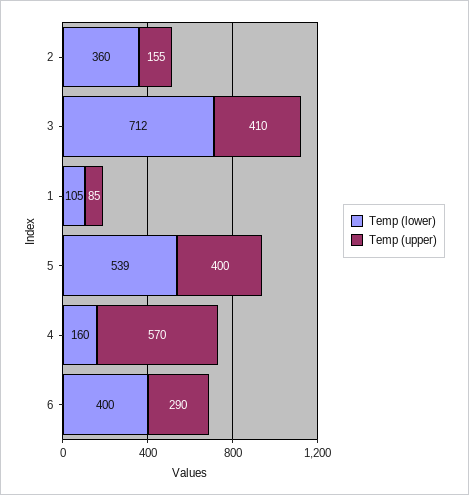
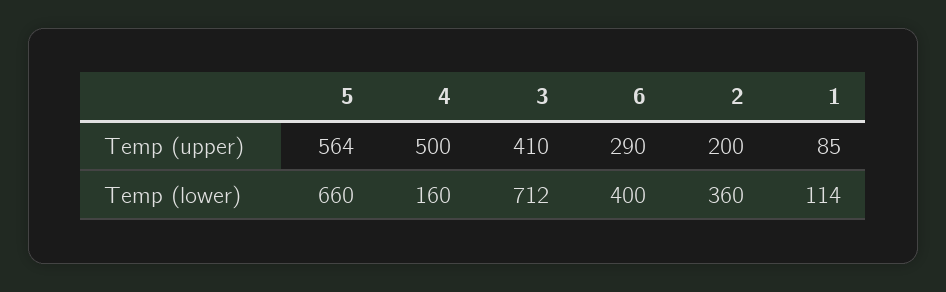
  {
    "Temp (lower)": {
      "2": 360,
      "3": 712,
-     "1": 105,
+     "1": 114,
-     "5": 539,
+     "5": 660,
      "4": 160,
      "6": 400
    },
    "Temp (upper)": {
-     "2": 155,
+     "2": 200,
      "3": 410,
      "1": 85,
-     "5": 400,
+     "5": 564,
-     "4": 570,
+     "4": 500,
      "6": 290
    }
  }

